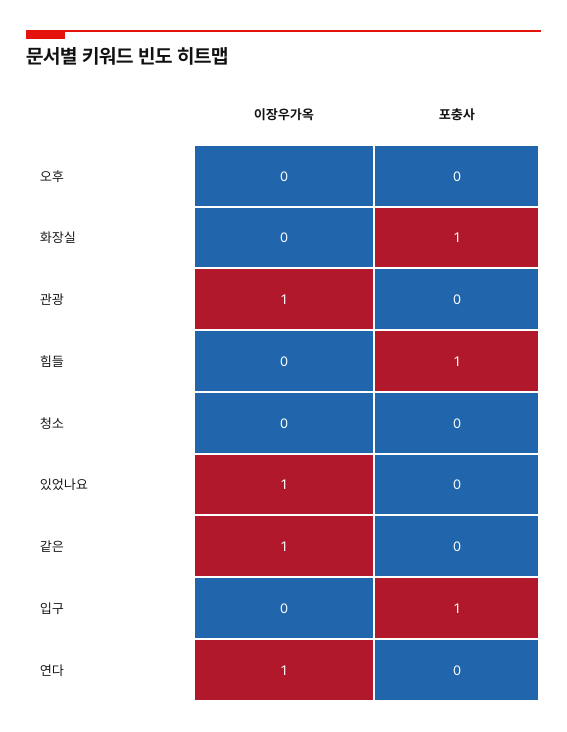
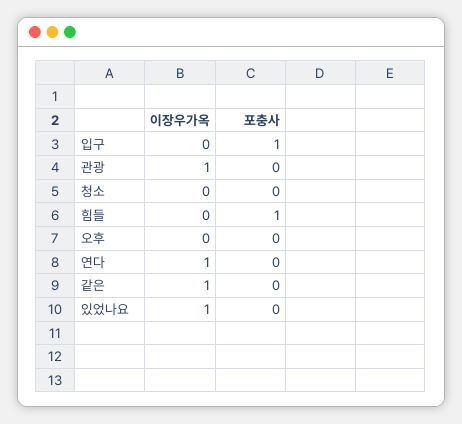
  {
    "이장우가옥": {
      "오후": 0,
-     "화장실": 0,
      "관광": 1,
      "힘들": 0,
      "청소": 0,
      "있었나요": 1,
      "같은": 1,
      "입구": 0,
      "연다": 1
    },
    "포충사": {
      "오후": 0,
-     "화장실": 1,
      "관광": 0,
      "힘들": 1,
      "청소": 0,
      "있었나요": 0,
      "같은": 0,
      "입구": 1,
      "연다": 0
    }
  }

